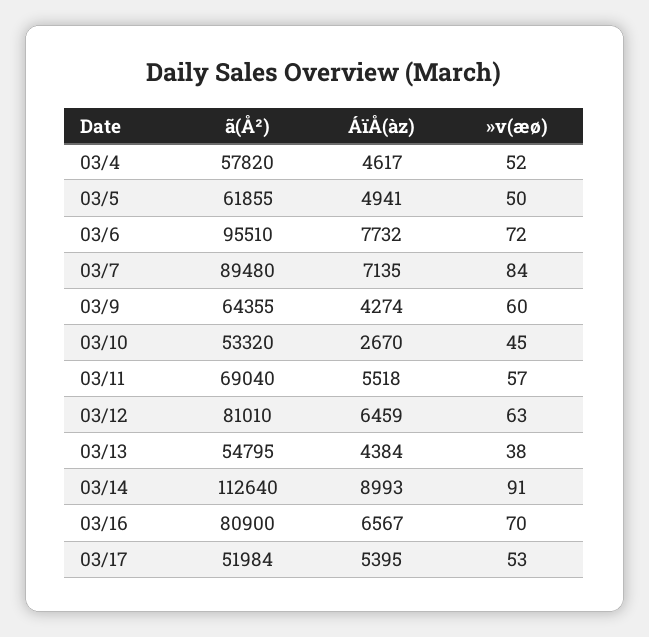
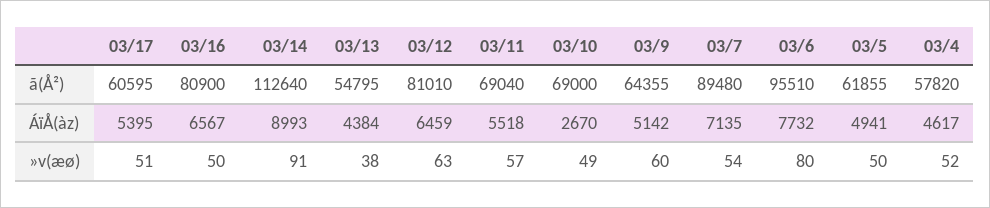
  {
    "ã(Å²)": {
      "03/4": 57820,
      "03/5": 61855,
      "03/6": 95510,
      "03/7": 89480,
      "03/9": 64355,
-     "03/10": 53320,
+     "03/10": 69000,
      "03/11": 69040,
      "03/12": 81010,
      "03/13": 54795,
      "03/14": 112640,
      "03/16": 80900,
-     "03/17": 51984
+     "03/17": 60595
    },
    "ÁïÅ(àz)": {
      "03/4": 4617,
      "03/5": 4941,
      "03/6": 7732,
      "03/7": 7135,
-     "03/9": 4274,
+     "03/9": 5142,
      "03/10": 2670,
      "03/11": 5518,
      "03/12": 6459,
      "03/13": 4384,
      "03/14": 8993,
      "03/16": 6567,
      "03/17": 5395
    },
    "»v(æø)": {
      "03/4": 52,
      "03/5": 50,
-     "03/6": 72,
+     "03/6": 80,
-     "03/7": 84,
+     "03/7": 54,
      "03/9": 60,
-     "03/10": 45,
+     "03/10": 49,
      "03/11": 57,
      "03/12": 63,
      "03/13": 38,
      "03/14": 91,
-     "03/16": 70,
+     "03/16": 50,
-     "03/17": 53
+     "03/17": 51
    }
  }

